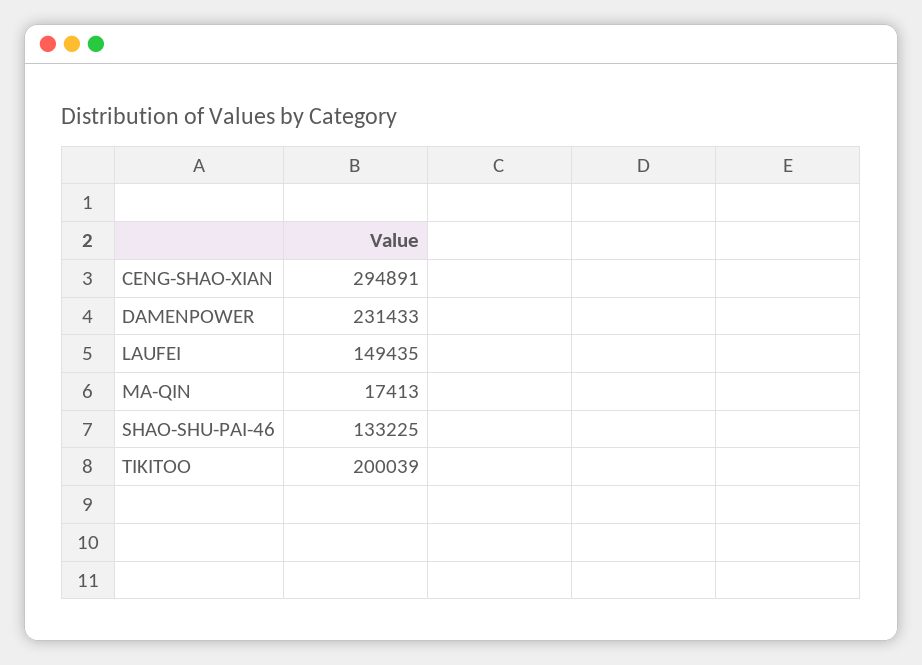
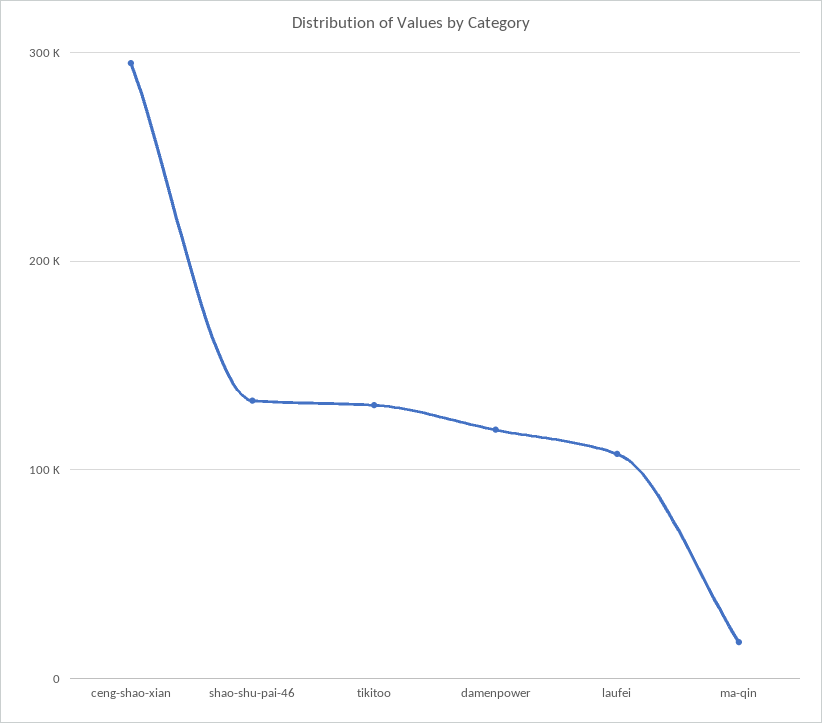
  {
    "CENG-SHAO-XIAN": 294891,
-   "DAMENPOWER": 231433,
+   "DAMENPOWER": 120000,
-   "LAUFEI": 149435,
+   "LAUFEI": 110000,
    "MA-QIN": 17413,
    "SHAO-SHU-PAI-46": 133225,
-   "TIKITOO": 200039
+   "TIKITOO": 130000
  }

